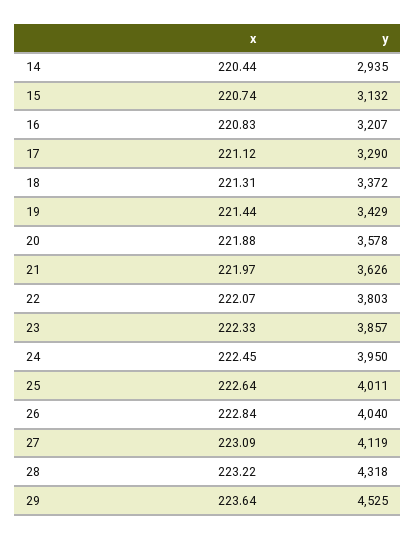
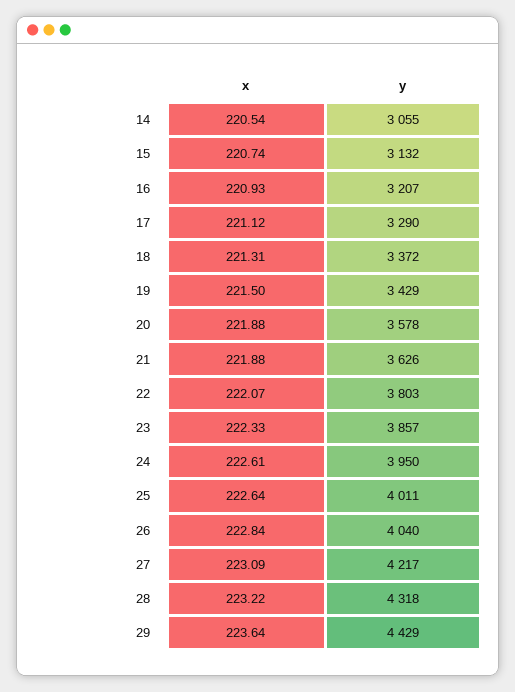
  {
    "x": {
-     "14": 220.44,
+     "14": 220.54,
      "15": 220.74,
-     "16": 220.83,
+     "16": 220.93,
      "17": 221.12,
      "18": 221.31,
-     "19": 221.44,
+     "19": 221.5,
      "20": 221.88,
-     "21": 221.97,
+     "21": 221.88,
      "22": 222.07,
      "23": 222.33,
-     "24": 222.45,
+     "24": 222.61,
      "25": 222.64,
      "26": 222.84,
      "27": 223.09,
      "28": 223.22,
      "29": 223.64
    },
    "y": {
-     "14": 2935,
+     "14": 3055,
      "15": 3132,
      "16": 3207,
      "17": 3290,
      "18": 3372,
      "19": 3429,
      "20": 3578,
      "21": 3626,
      "22": 3803,
      "23": 3857,
      "24": 3950,
      "25": 4011,
      "26": 4040,
-     "27": 4119,
+     "27": 4217,
      "28": 4318,
-     "29": 4525
+     "29": 4429
    }
  }

